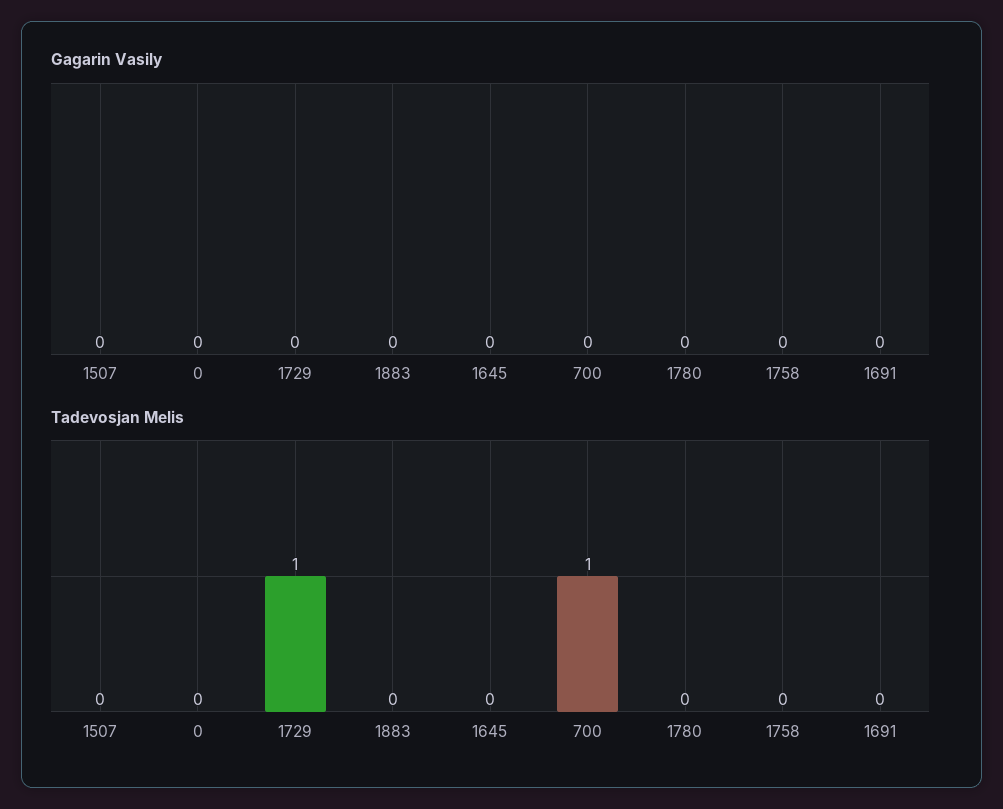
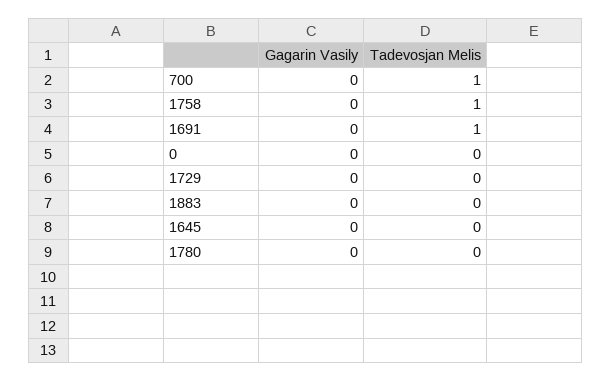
  {
    "Gagarin Vasily": {
-     "1507": 0,
      "0": 0,
      "1729": 0,
      "1883": 0,
      "1645": 0,
      "700": 0,
      "1780": 0,
      "1758": 0,
      "1691": 0
    },
    "Tadevosjan Melis": {
-     "1507": 0,
      "0": 0,
-     "1729": 1,
+     "1729": 0,
      "1883": 0,
      "1645": 0,
      "700": 1,
      "1780": 0,
-     "1758": 0,
+     "1758": 1,
-     "1691": 0
+     "1691": 1
    }
  }

